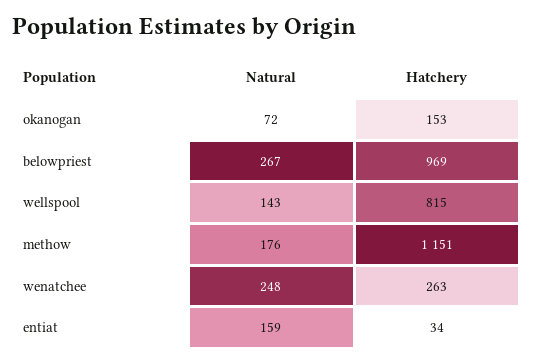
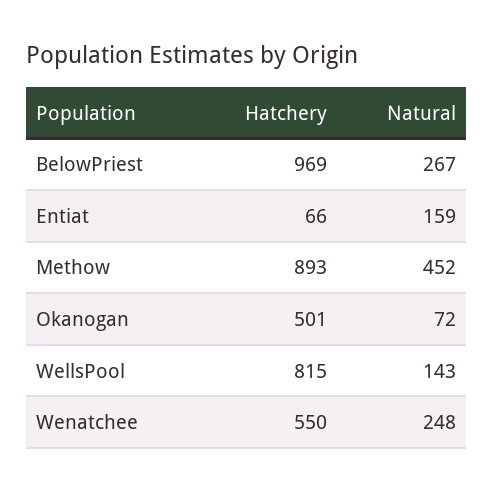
  {
    "Natural": {
      "okanogan": 72,
      "belowpriest": 267,
      "wellspool": 143,
-     "methow": 176,
+     "methow": 452,
      "wenatchee": 248,
      "entiat": 159
    },
    "Hatchery": {
-     "okanogan": 153,
+     "okanogan": 501,
      "belowpriest": 969,
      "wellspool": 815,
-     "methow": 1151,
+     "methow": 893,
-     "wenatchee": 263,
+     "wenatchee": 550,
-     "entiat": 34
+     "entiat": 66
    }
  }

